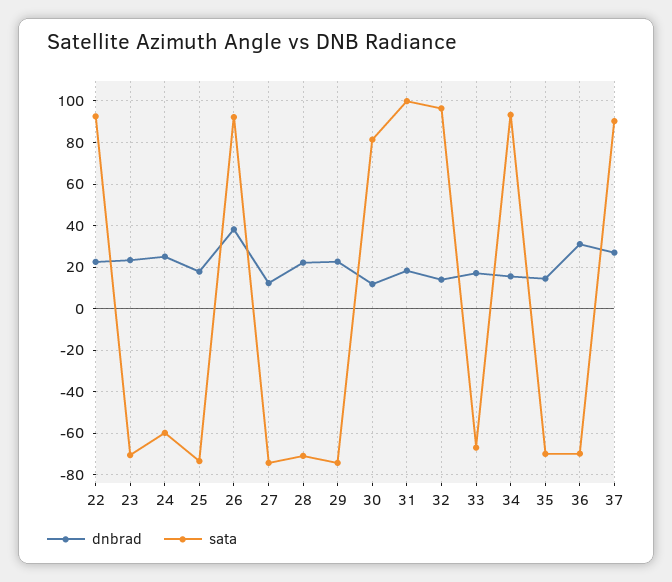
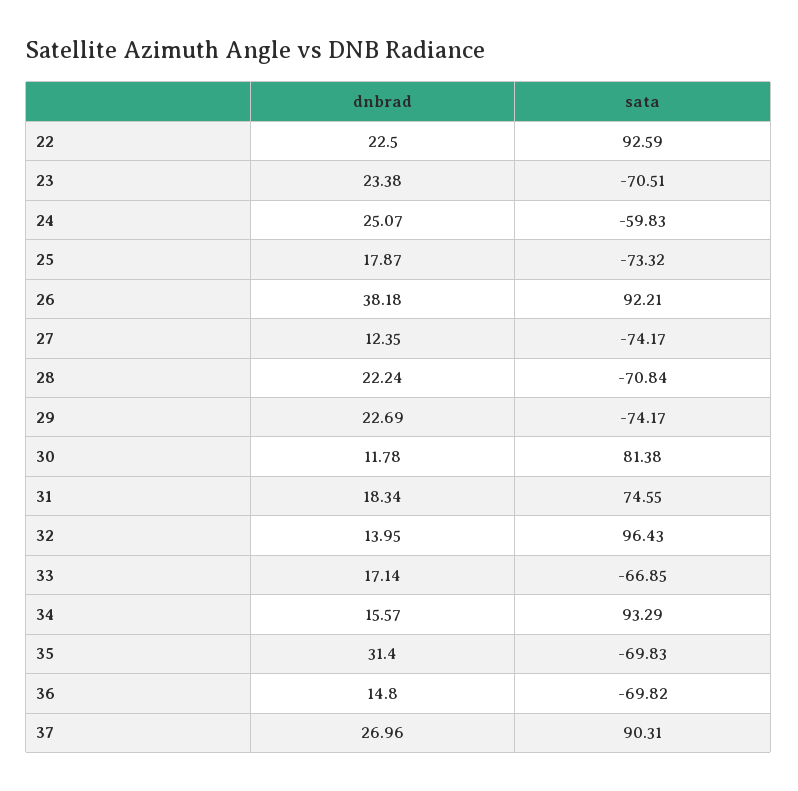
  {
    "dnbrad": {
      "22": 22.5,
      "23": 23.38,
      "24": 25.07,
      "25": 17.87,
      "26": 38.18,
      "27": 12.35,
      "28": 22.24,
      "29": 22.69,
      "30": 11.78,
      "31": 18.34,
      "32": 13.95,
      "33": 17.14,
      "34": 15.57,
-     "35": 15,
+     "35": 31.4,
-     "36": 30,
+     "36": 14.8,
      "37": 26.96
    },
    "sata": {
      "22": 92.59,
      "23": -70.51,
      "24": -59.83,
      "25": -73.32,
      "26": 92.21,
      "27": -74.17,
      "28": -70.84,
      "29": -74.17,
      "30": 81.38,
-     "31": 100,
+     "31": 74.55,
      "32": 96.43,
      "33": -66.85,
      "34": 93.29,
      "35": -69.83,
      "36": -69.82,
      "37": 90.31
    }
  }

